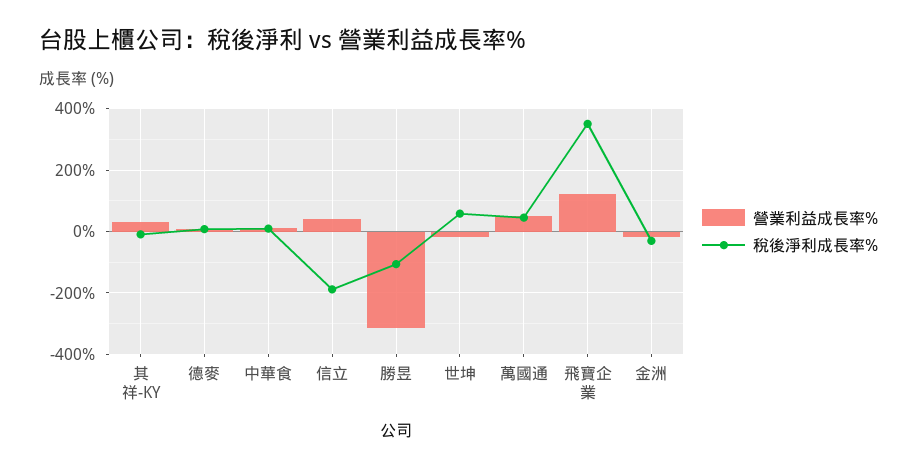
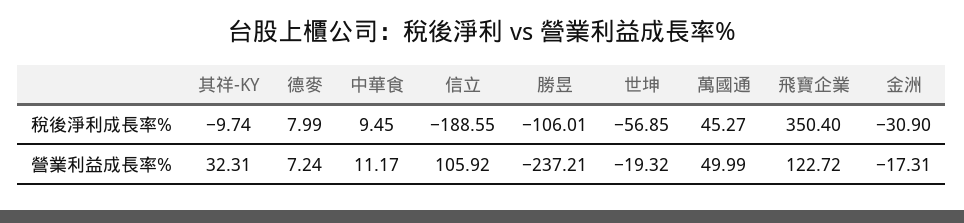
  {
    "營業利益成長率%": {
      "其祥-KY": 32.31,
      "德麥": 7.24,
      "中華食": 11.17,
-     "信立": 40,
+     "信立": 105.92,
-     "勝昱": -320,
+     "勝昱": -237.21,
      "世坤": -19.32,
      "萬國通": 49.99,
      "飛寶企業": 122.72,
      "金洲": -17.31
    },
    "稅後淨利成長率%": {
      "其祥-KY": -9.74,
      "德麥": 7.99,
      "中華食": 9.45,
      "信立": -188.55,
      "勝昱": -106.01,
-     "世坤": 60,
+     "世坤": -56.85,
      "萬國通": 45.27,
      "飛寶企業": 350.4,
      "金洲": -30.9
    }
  }

